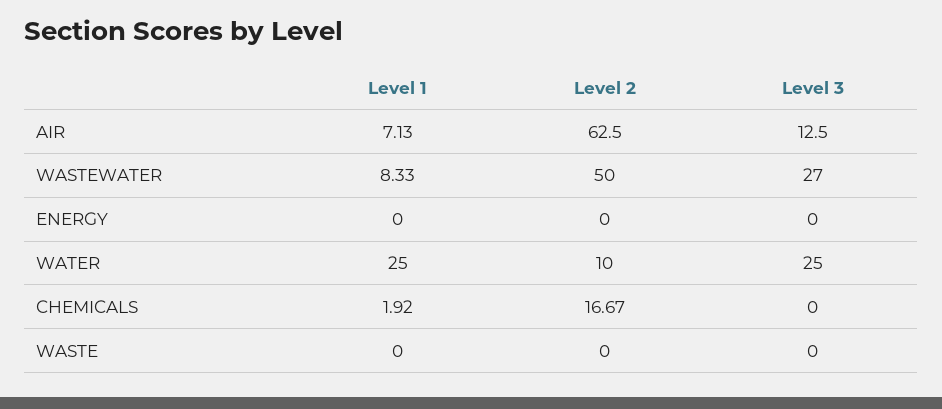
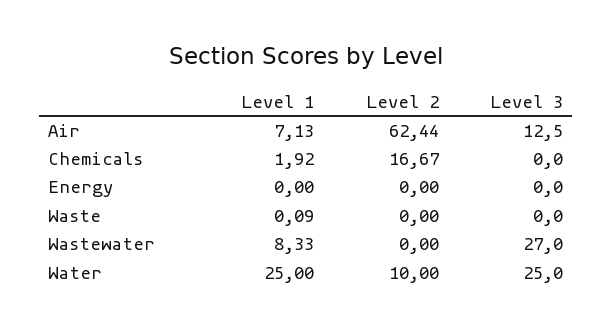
  {
    "Level 1": {
      "AIR": 7.13,
      "WASTEWATER": 8.33,
      "ENERGY": 0,
      "WATER": 25,
      "CHEMICALS": 1.92,
-     "WASTE": 0
+     "WASTE": 0.09
    },
    "Level 2": {
-     "AIR": 62.5,
+     "AIR": 62.44,
-     "WASTEWATER": 50,
+     "WASTEWATER": 0,
      "ENERGY": 0,
      "WATER": 10,
      "CHEMICALS": 16.67,
      "WASTE": 0
    },
    "Level 3": {
      "AIR": 12.5,
      "WASTEWATER": 27,
      "ENERGY": 0,
      "WATER": 25,
      "CHEMICALS": 0,
      "WASTE": 0
    }
  }

